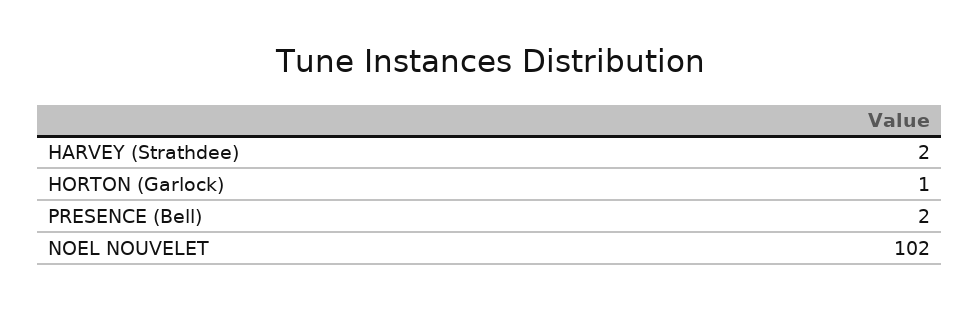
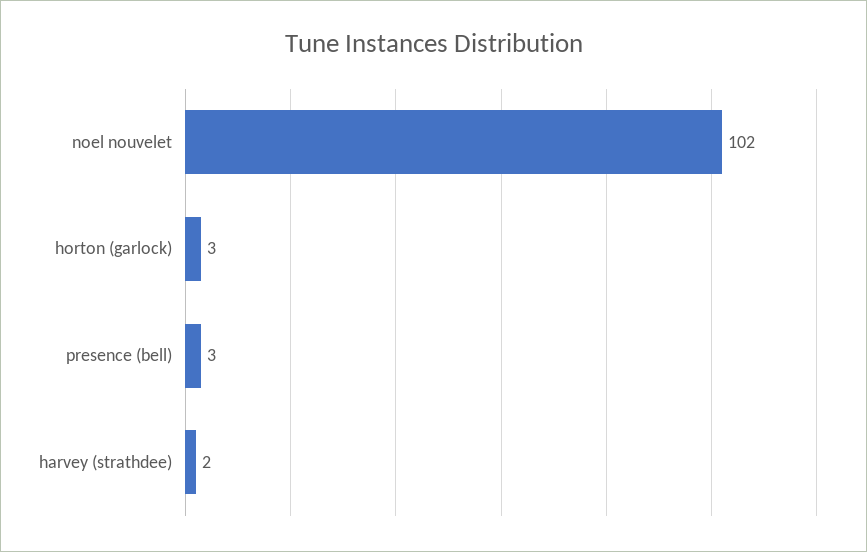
  {
    "HARVEY (Strathdee)": 2,
-   "HORTON (Garlock)": 1,
+   "HORTON (Garlock)": 3,
-   "PRESENCE (Bell)": 2,
+   "PRESENCE (Bell)": 3,
    "NOEL NOUVELET": 102
  }

